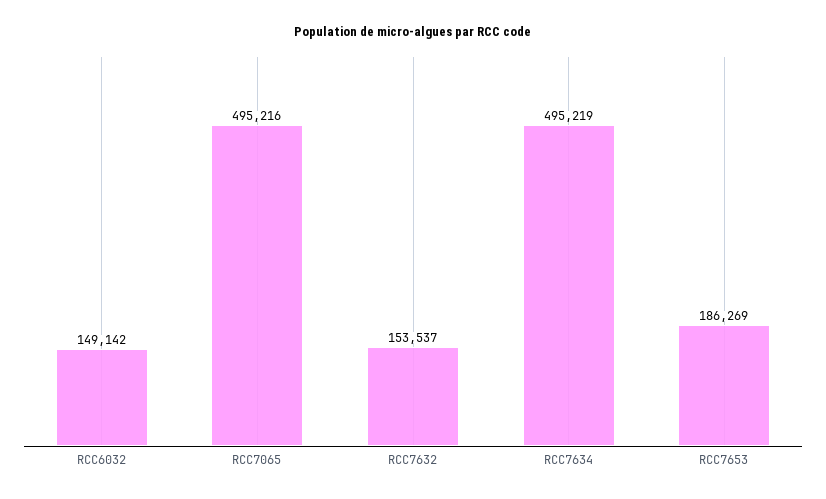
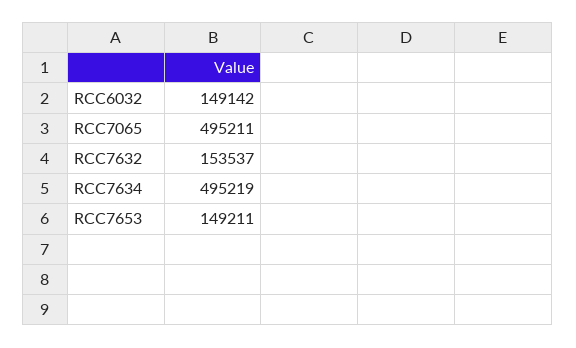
  {
    "RCC6032": 149142,
-   "RCC7065": 495216,
+   "RCC7065": 495211,
    "RCC7632": 153537,
    "RCC7634": 495219,
-   "RCC7653": 186269
+   "RCC7653": 149211
  }

